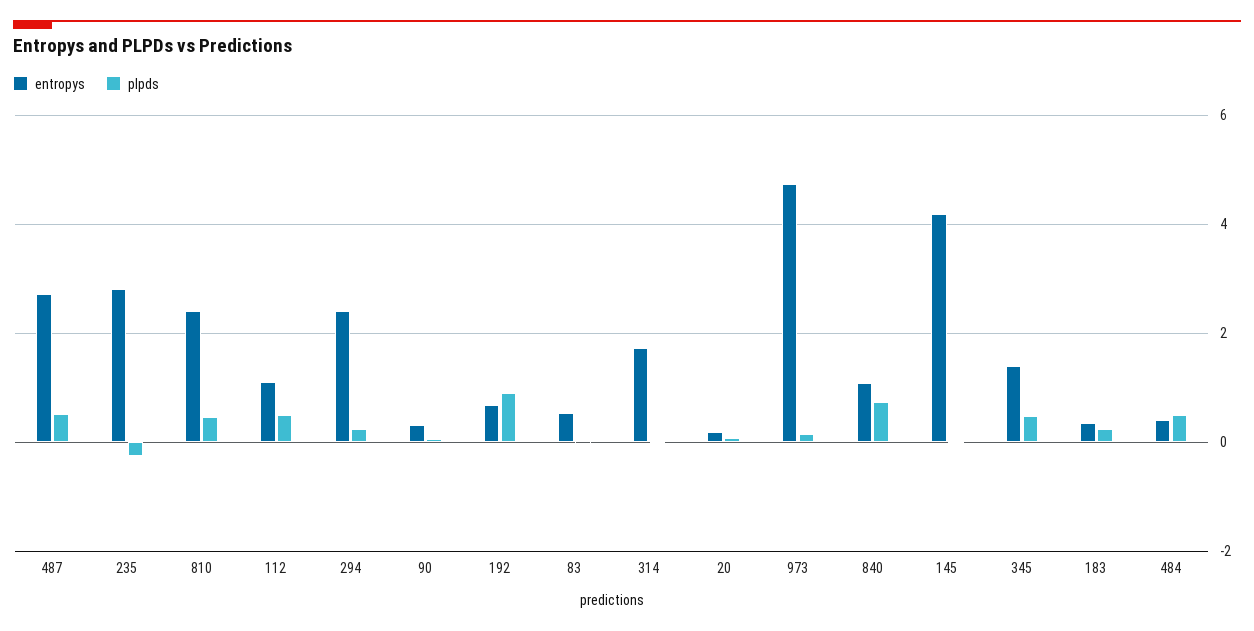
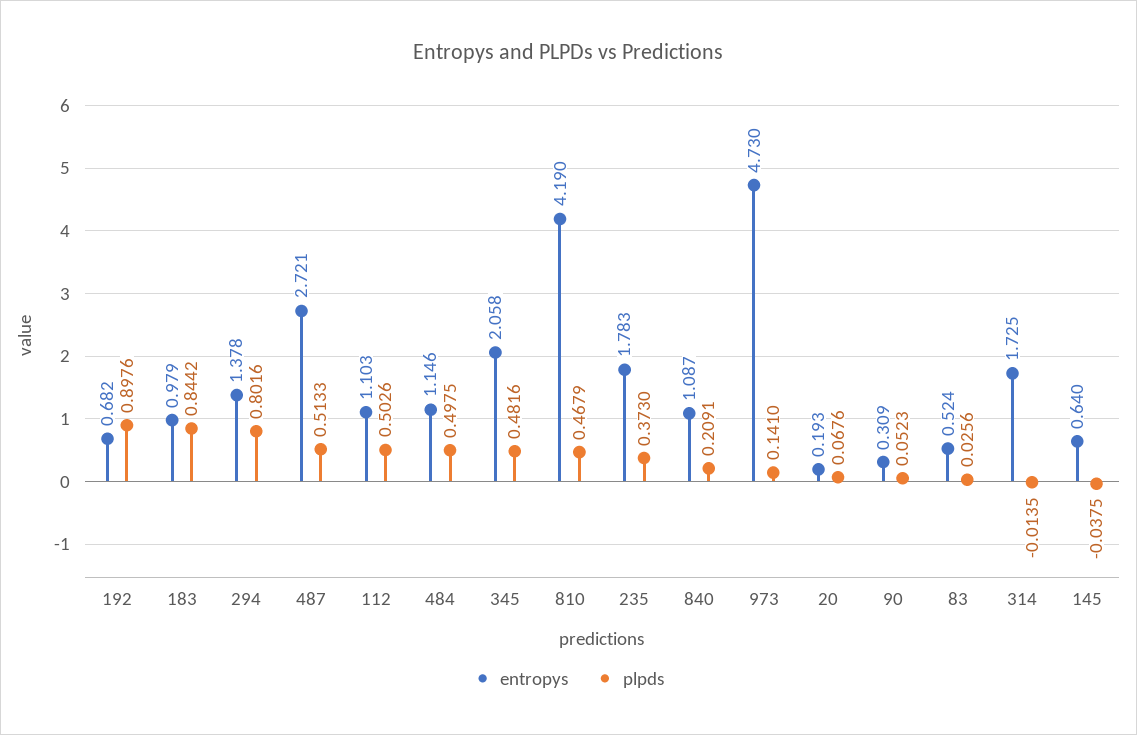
  {
    "entropys": {
      "487": 2.721,
-     "235": 2.8,
+     "235": 1.783,
-     "810": 2.4,
+     "810": 4.19,
      "112": 1.103,
-     "294": 2.4,
+     "294": 1.378,
      "90": 0.309,
      "192": 0.682,
      "83": 0.524,
      "314": 1.725,
      "20": 0.193,
      "973": 4.73,
      "840": 1.087,
-     "145": 4.2,
+     "145": 0.64,
-     "345": 1.4,
+     "345": 2.058,
-     "183": 0.4,
+     "183": 0.979,
-     "484": 0.4
+     "484": 1.146
    },
    "plpds": {
      "487": 0.5133,
-     "235": -0.2,
+     "235": 0.373,
      "810": 0.4679,
      "112": 0.5026,
-     "294": 0.2,
+     "294": 0.8016,
      "90": 0.0523,
      "192": 0.8976,
      "83": 0.0256,
      "314": -0.0135,
      "20": 0.0676,
      "973": 0.141,
-     "840": 0.8,
+     "840": 0.2091,
      "145": -0.0375,
      "345": 0.4816,
-     "183": 0.2,
+     "183": 0.8442,
      "484": 0.4975
    }
  }

